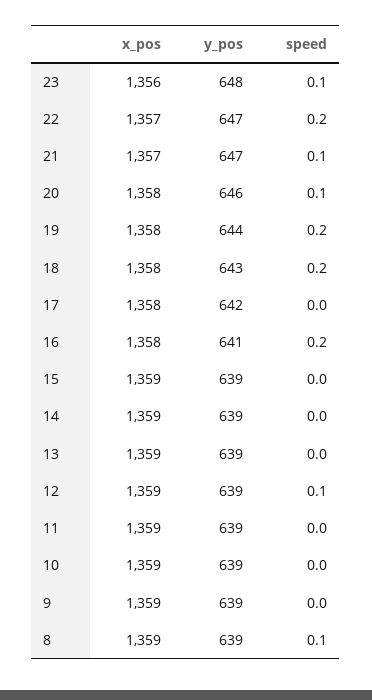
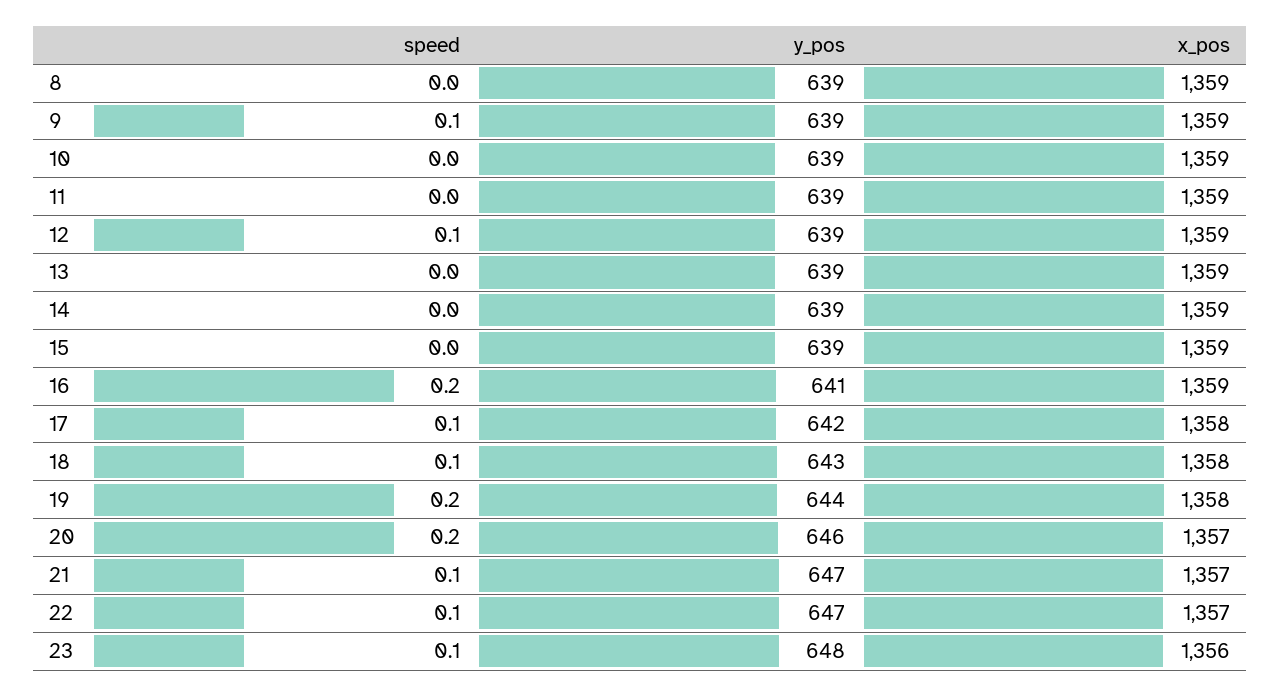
  {
    "x_pos": {
      "23": 1356,
      "22": 1357,
      "21": 1357,
-     "20": 1358,
+     "20": 1357,
      "19": 1358,
      "18": 1358,
      "17": 1358,
-     "16": 1358,
+     "16": 1359,
      "15": 1359,
      "14": 1359,
      "13": 1359,
      "12": 1359,
      "11": 1359,
      "10": 1359,
      "9": 1359,
      "8": 1359
    },
    "y_pos": {
      "23": 648,
      "22": 647,
      "21": 647,
      "20": 646,
      "19": 644,
      "18": 643,
      "17": 642,
      "16": 641,
      "15": 639,
      "14": 639,
      "13": 639,
      "12": 639,
      "11": 639,
      "10": 639,
      "9": 639,
      "8": 639
    },
    "speed": {
      "23": 0.1,
-     "22": 0.2,
+     "22": 0.1,
      "21": 0.1,
-     "20": 0.1,
+     "20": 0.2,
      "19": 0.2,
-     "18": 0.2,
+     "18": 0.1,
-     "17": 0,
+     "17": 0.1,
      "16": 0.2,
      "15": 0,
      "14": 0,
      "13": 0,
      "12": 0.1,
      "11": 0,
      "10": 0,
-     "9": 0,
+     "9": 0.1,
-     "8": 0.1
+     "8": 0
    }
  }

